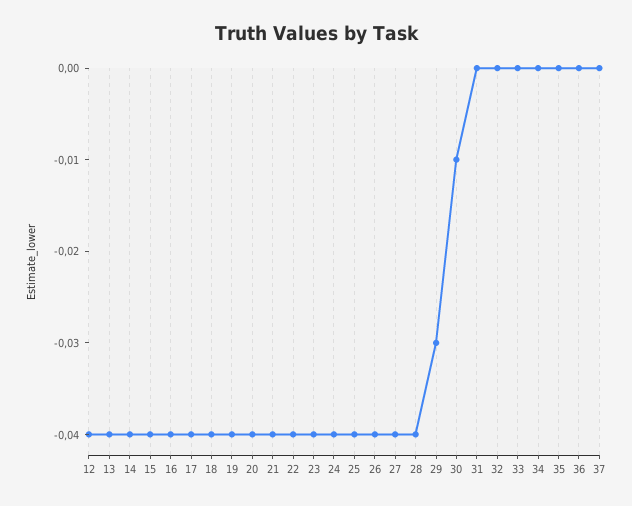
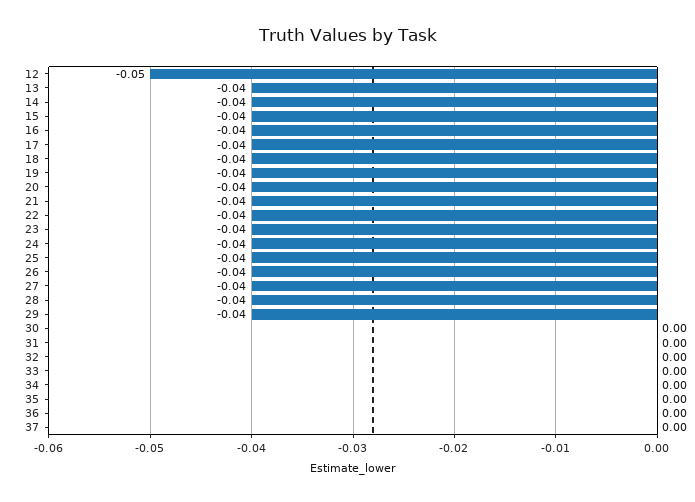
  {
-   "12": -0.04,
+   "12": -0.05,
    "13": -0.04,
    "14": -0.04,
    "15": -0.04,
    "16": -0.04,
    "17": -0.04,
    "18": -0.04,
    "19": -0.04,
    "20": -0.04,
    "21": -0.04,
    "22": -0.04,
    "23": -0.04,
    "24": -0.04,
    "25": -0.04,
    "26": -0.04,
    "27": -0.04,
    "28": -0.04,
-   "29": -0.03,
+   "29": -0.04,
-   "30": -0.01,
+   "30": 0,
    "31": 0,
    "32": 0,
    "33": 0,
    "34": 0,
    "35": 0,
    "36": 0,
    "37": 0
  }

